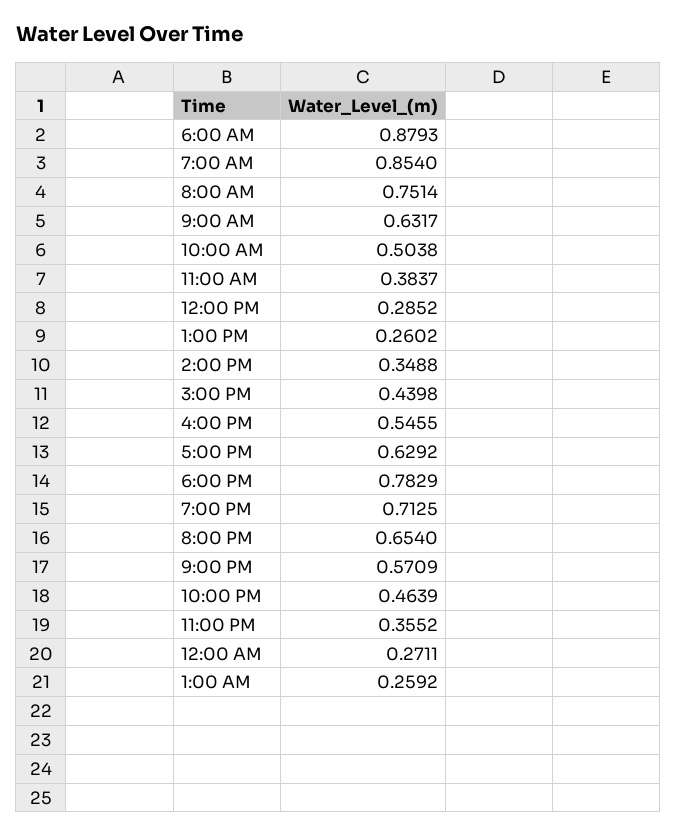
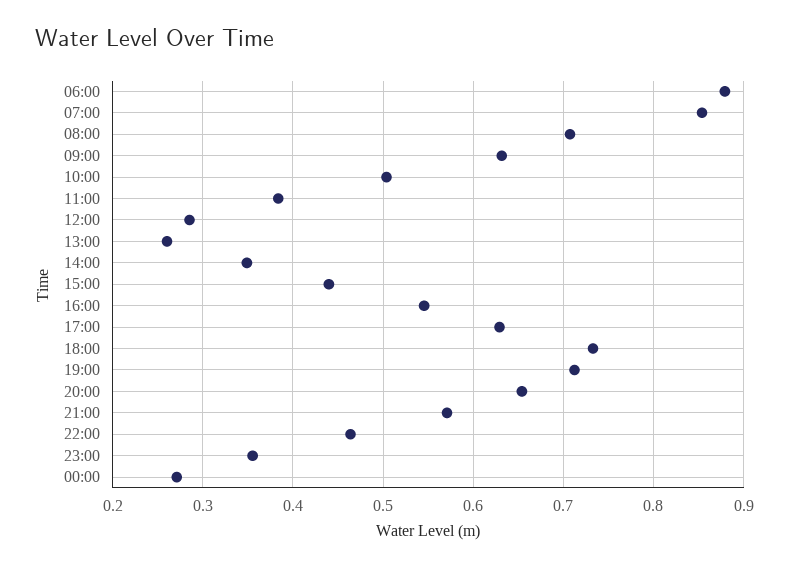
  {
    "6:00 AM": 0.8793,
    "7:00 AM": 0.854,
-   "8:00 AM": 0.7514,
+   "8:00 AM": 0.71,
    "9:00 AM": 0.6317,
    "10:00 AM": 0.5038,
    "11:00 AM": 0.3837,
    "12:00 PM": 0.2852,
    "1:00 PM": 0.2602,
    "2:00 PM": 0.3488,
    "3:00 PM": 0.4398,
    "4:00 PM": 0.5455,
    "5:00 PM": 0.6292,
-   "6:00 PM": 0.7829,
+   "6:00 PM": 0.73,
    "7:00 PM": 0.7125,
    "8:00 PM": 0.654,
    "9:00 PM": 0.5709,
    "10:00 PM": 0.4639,
    "11:00 PM": 0.3552,
-   "12:00 AM": 0.2711,
+   "12:00 AM": 0.2711
-   "1:00 AM": 0.2592
  }

